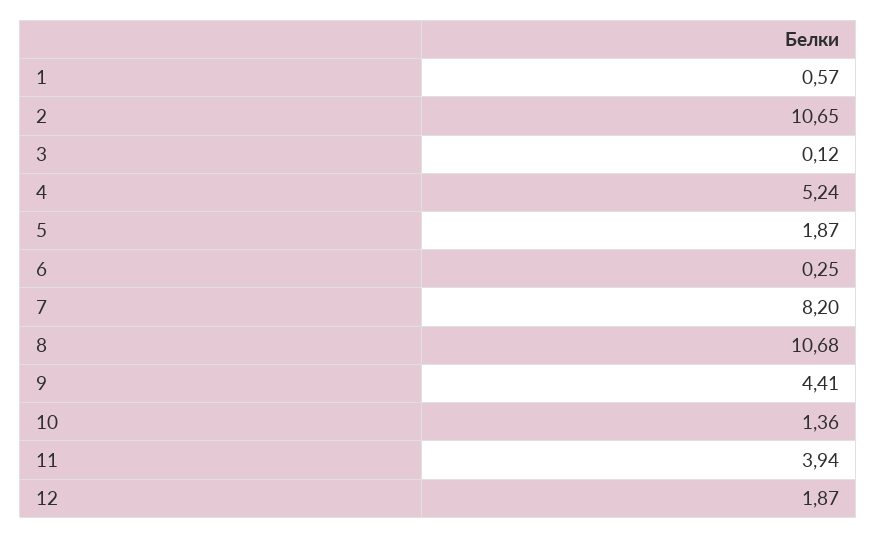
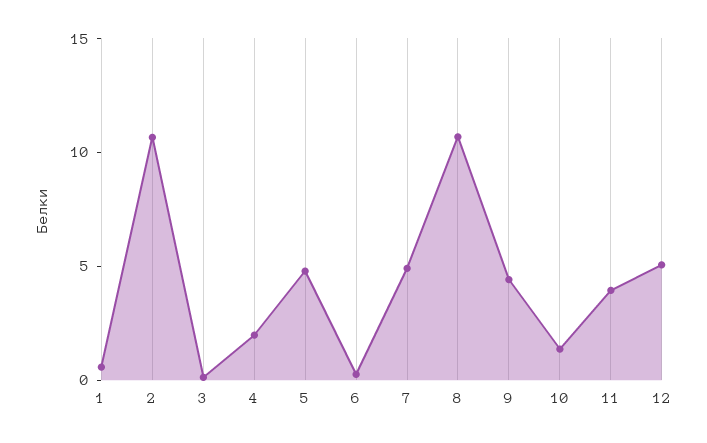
  {
    "1": 0.57,
    "2": 10.65,
    "3": 0.12,
-   "4": 5.24,
+   "4": 2,
-   "5": 1.87,
+   "5": 5,
    "6": 0.25,
-   "7": 8.2,
+   "7": 5,
    "8": 10.68,
    "9": 4.41,
    "10": 1.36,
    "11": 3.94,
-   "12": 1.87
+   "12": 5
  }

